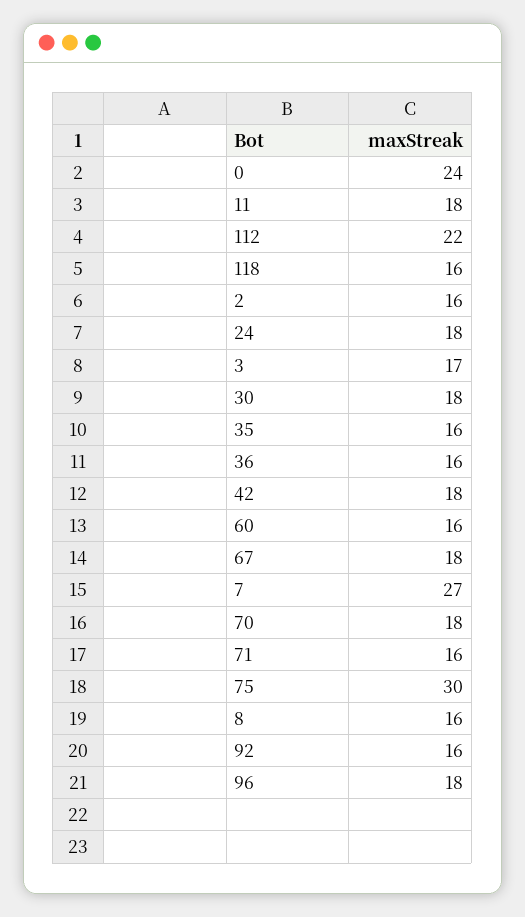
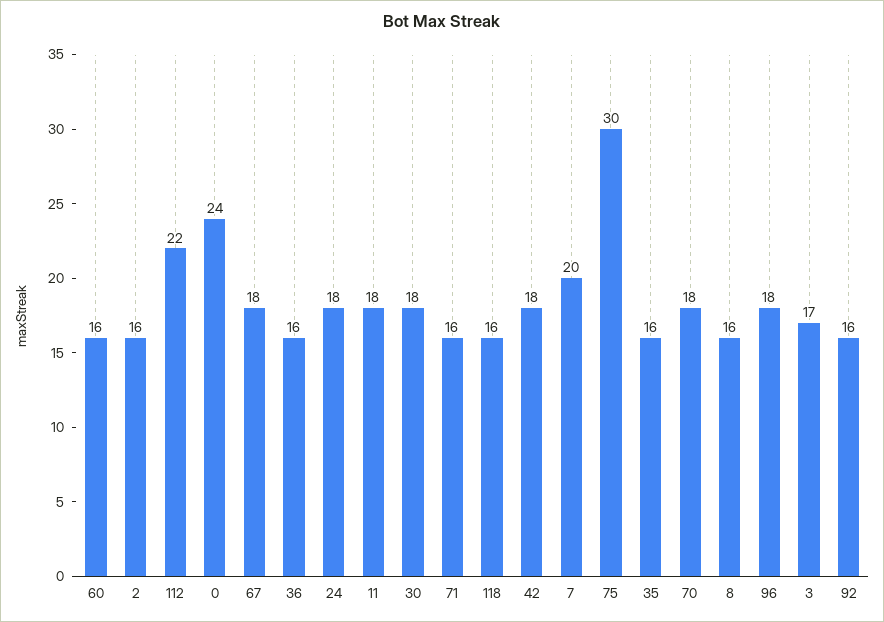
  {
    "0": 24,
    "11": 18,
    "112": 22,
    "118": 16,
    "2": 16,
    "24": 18,
    "3": 17,
    "30": 18,
    "35": 16,
    "36": 16,
    "42": 18,
    "60": 16,
    "67": 18,
-   "7": 27,
+   "7": 20,
    "70": 18,
    "71": 16,
    "75": 30,
    "8": 16,
    "92": 16,
    "96": 18
  }

